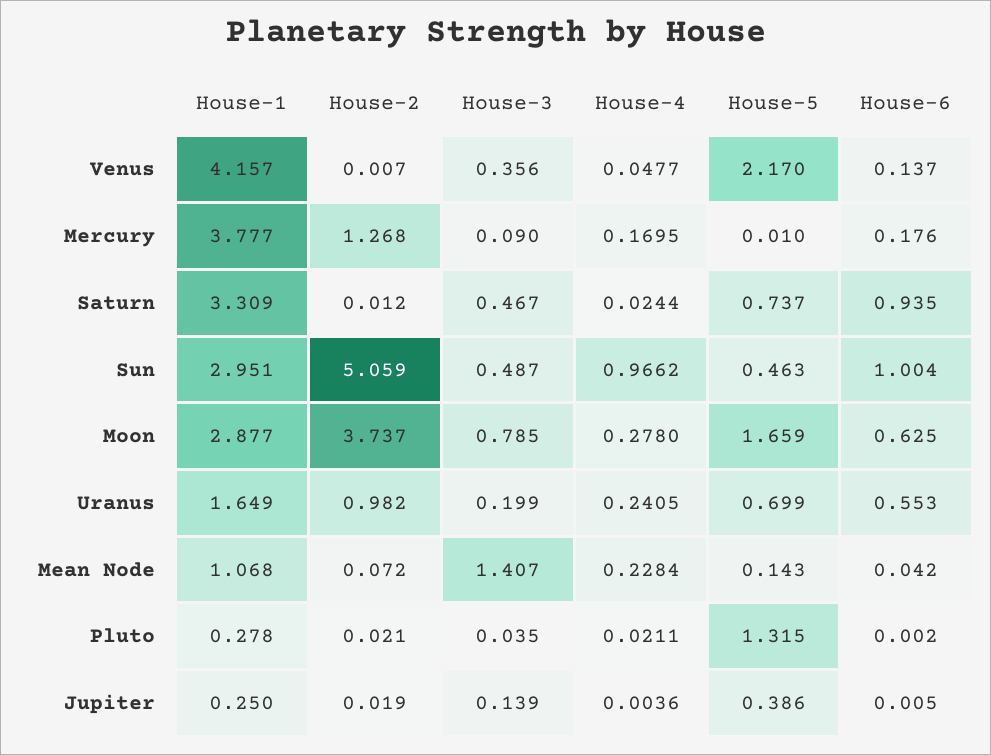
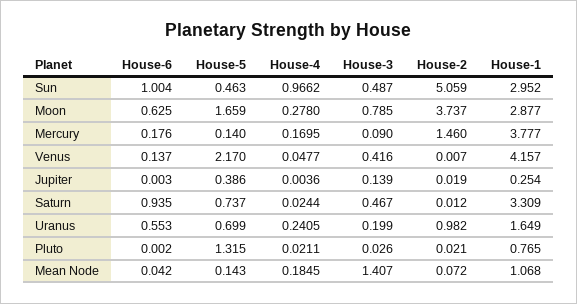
  {
    "House-1": {
      "Venus": 4.157,
      "Mercury": 3.777,
      "Saturn": 3.309,
-     "Sun": 2.951,
+     "Sun": 2.952,
      "Moon": 2.877,
      "Uranus": 1.649,
      "Mean Node": 1.068,
-     "Pluto": 0.278,
+     "Pluto": 0.765,
-     "Jupiter": 0.25
+     "Jupiter": 0.254
    },
    "House-2": {
      "Venus": 0.007,
-     "Mercury": 1.268,
+     "Mercury": 1.46,
      "Saturn": 0.012,
      "Sun": 5.059,
      "Moon": 3.737,
      "Uranus": 0.982,
      "Mean Node": 0.072,
      "Pluto": 0.021,
      "Jupiter": 0.019
    },
    "House-3": {
-     "Venus": 0.356,
+     "Venus": 0.416,
      "Mercury": 0.09,
      "Saturn": 0.467,
      "Sun": 0.487,
      "Moon": 0.785,
      "Uranus": 0.199,
      "Mean Node": 1.407,
-     "Pluto": 0.035,
+     "Pluto": 0.026,
      "Jupiter": 0.139
    },
    "House-4": {
      "Venus": 0.0477,
      "Mercury": 0.1695,
      "Saturn": 0.0244,
      "Sun": 0.9662,
      "Moon": 0.278,
      "Uranus": 0.2405,
-     "Mean Node": 0.2284,
+     "Mean Node": 0.1845,
      "Pluto": 0.0211,
      "Jupiter": 0.0036
    },
    "House-5": {
      "Venus": 2.17,
-     "Mercury": 0.01,
+     "Mercury": 0.14,
      "Saturn": 0.737,
      "Sun": 0.463,
      "Moon": 1.659,
      "Uranus": 0.699,
      "Mean Node": 0.143,
      "Pluto": 1.315,
      "Jupiter": 0.386
    },
    "House-6": {
      "Venus": 0.137,
      "Mercury": 0.176,
      "Saturn": 0.935,
      "Sun": 1.004,
      "Moon": 0.625,
      "Uranus": 0.553,
      "Mean Node": 0.042,
      "Pluto": 0.002,
-     "Jupiter": 0.005
+     "Jupiter": 0.003
    }
  }

